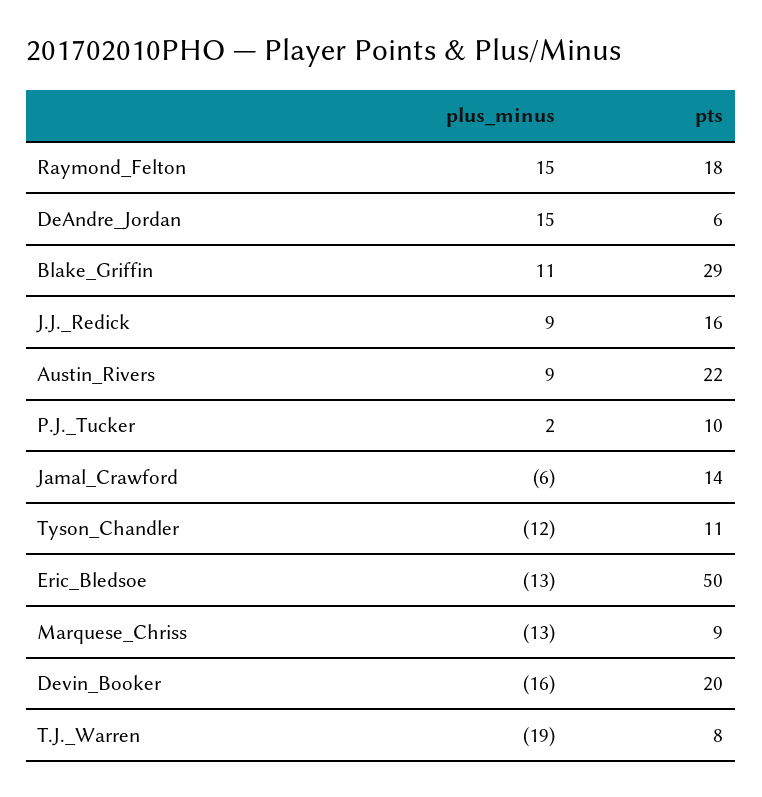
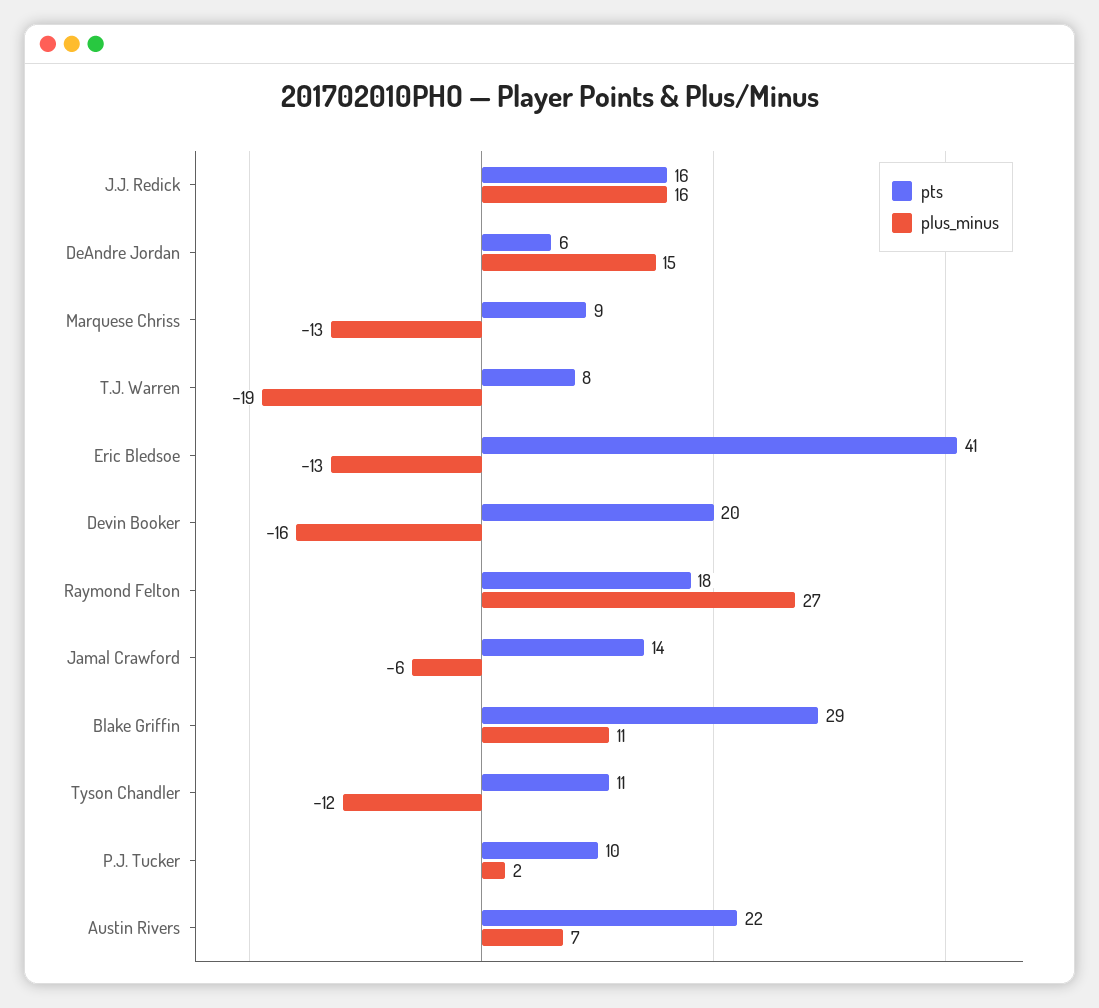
  {
    "plus_minus": {
-     "Raymond_Felton": 15,
+     "Raymond_Felton": 27,
      "DeAndre_Jordan": 15,
      "Blake_Griffin": 11,
-     "J.J._Redick": 9,
+     "J.J._Redick": 16,
-     "Austin_Rivers": 9,
+     "Austin_Rivers": 7,
      "P.J._Tucker": 2,
      "Jamal_Crawford": -6,
      "Tyson_Chandler": -12,
      "Eric_Bledsoe": -13,
      "Marquese_Chriss": -13,
      "Devin_Booker": -16,
      "T.J._Warren": -19
    },
    "pts": {
      "Raymond_Felton": 18,
      "DeAndre_Jordan": 6,
      "Blake_Griffin": 29,
      "J.J._Redick": 16,
      "Austin_Rivers": 22,
      "P.J._Tucker": 10,
      "Jamal_Crawford": 14,
      "Tyson_Chandler": 11,
-     "Eric_Bledsoe": 50,
+     "Eric_Bledsoe": 41,
      "Marquese_Chriss": 9,
      "Devin_Booker": 20,
      "T.J._Warren": 8
    }
  }

